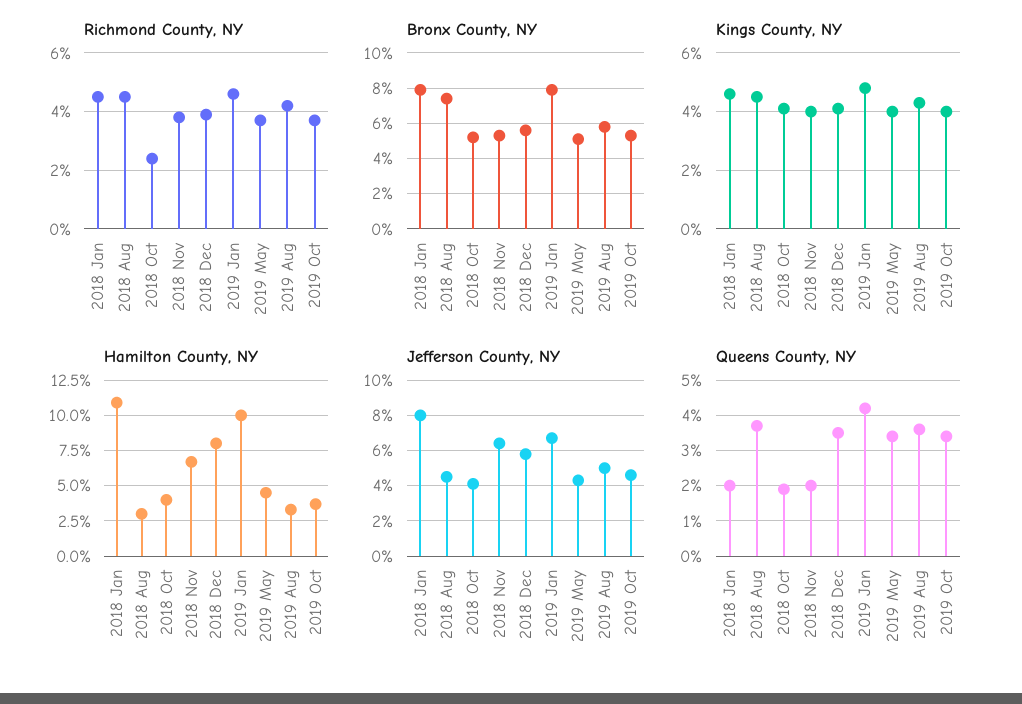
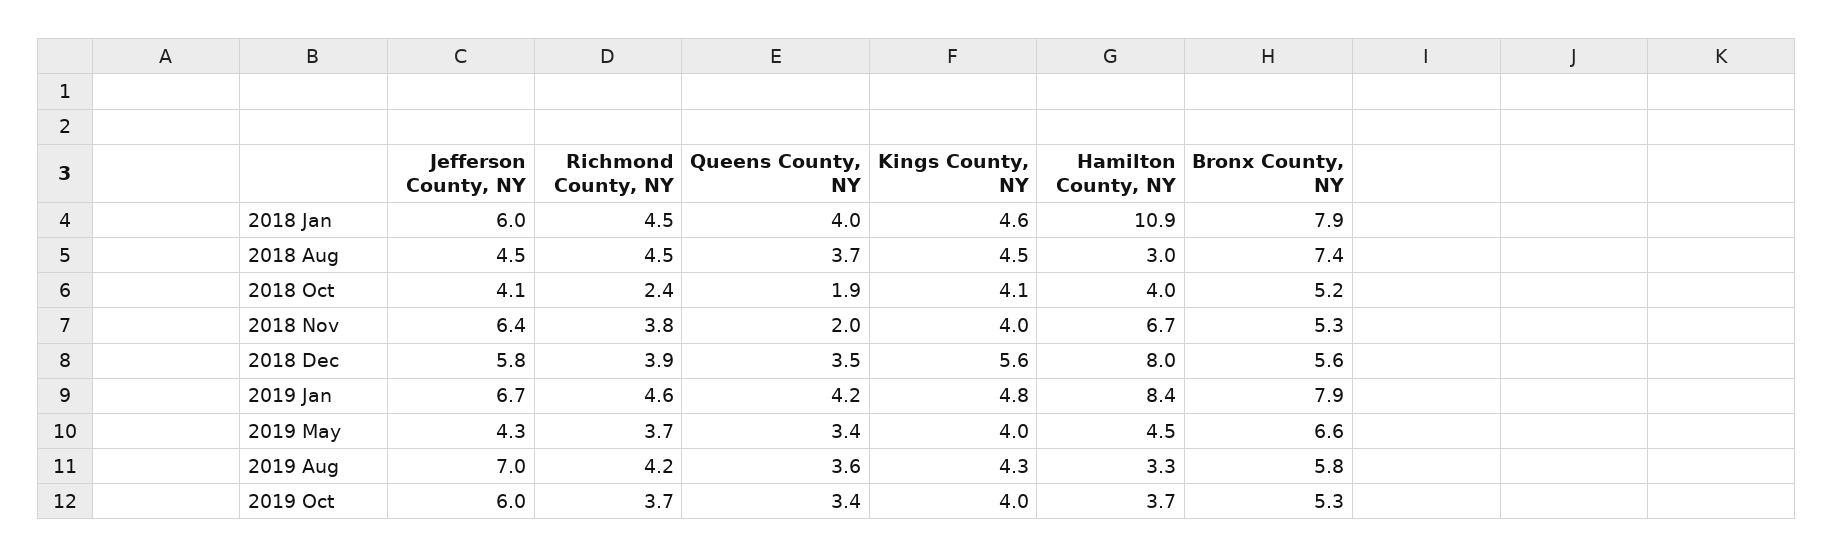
  {
    "Richmond County, NY": {
      "2018 Jan": 4.5,
      "2018 Aug": 4.5,
      "2018 Oct": 2.4,
      "2018 Nov": 3.8,
      "2018 Dec": 3.9,
      "2019 Jan": 4.6,
      "2019 May": 3.7,
      "2019 Aug": 4.2,
      "2019 Oct": 3.7
    },
    "Bronx County, NY": {
      "2018 Jan": 7.9,
      "2018 Aug": 7.4,
      "2018 Oct": 5.2,
      "2018 Nov": 5.3,
      "2018 Dec": 5.6,
      "2019 Jan": 7.9,
-     "2019 May": 5,
+     "2019 May": 6.6,
      "2019 Aug": 5.8,
      "2019 Oct": 5.3
    },
    "Kings County, NY": {
      "2018 Jan": 4.6,
      "2018 Aug": 4.5,
      "2018 Oct": 4.1,
      "2018 Nov": 4,
-     "2018 Dec": 4,
+     "2018 Dec": 5.6,
      "2019 Jan": 4.8,
      "2019 May": 4,
      "2019 Aug": 4.3,
      "2019 Oct": 4
    },
    "Hamilton County, NY": {
      "2018 Jan": 10.9,
      "2018 Aug": 3,
      "2018 Oct": 4,
      "2018 Nov": 6.7,
      "2018 Dec": 8,
-     "2019 Jan": 10,
+     "2019 Jan": 8.4,
      "2019 May": 4.5,
      "2019 Aug": 3.3,
      "2019 Oct": 3.7
    },
    "Jefferson County, NY": {
-     "2018 Jan": 8,
+     "2018 Jan": 6,
      "2018 Aug": 4.5,
      "2018 Oct": 4.1,
      "2018 Nov": 6.4,
      "2018 Dec": 5.8,
      "2019 Jan": 6.7,
      "2019 May": 4.3,
-     "2019 Aug": 5,
+     "2019 Aug": 7,
-     "2019 Oct": 4.5
+     "2019 Oct": 6
    },
    "Queens County, NY": {
-     "2018 Jan": 2,
+     "2018 Jan": 4,
      "2018 Aug": 3.7,
      "2018 Oct": 1.9,
      "2018 Nov": 2,
      "2018 Dec": 3.5,
      "2019 Jan": 4.2,
      "2019 May": 3.4,
      "2019 Aug": 3.6,
      "2019 Oct": 3.4
    }
  }

